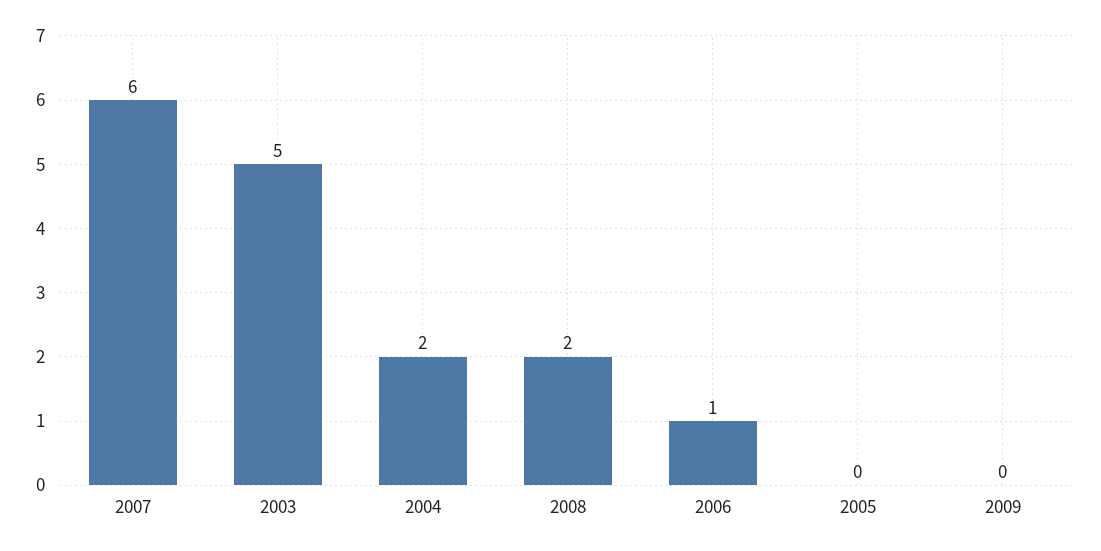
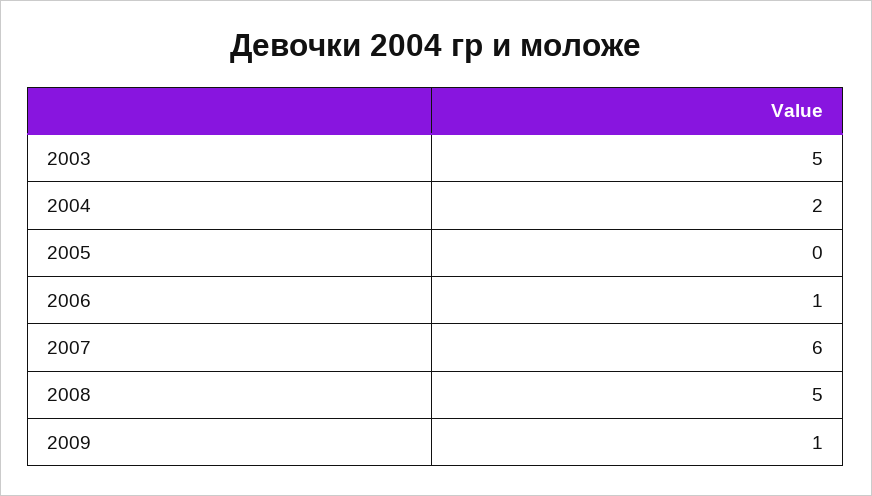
  {
    "2007": 6,
    "2003": 5,
    "2004": 2,
-   "2008": 2,
+   "2008": 5,
    "2006": 1,
    "2005": 0,
-   "2009": 0
+   "2009": 1
  }

